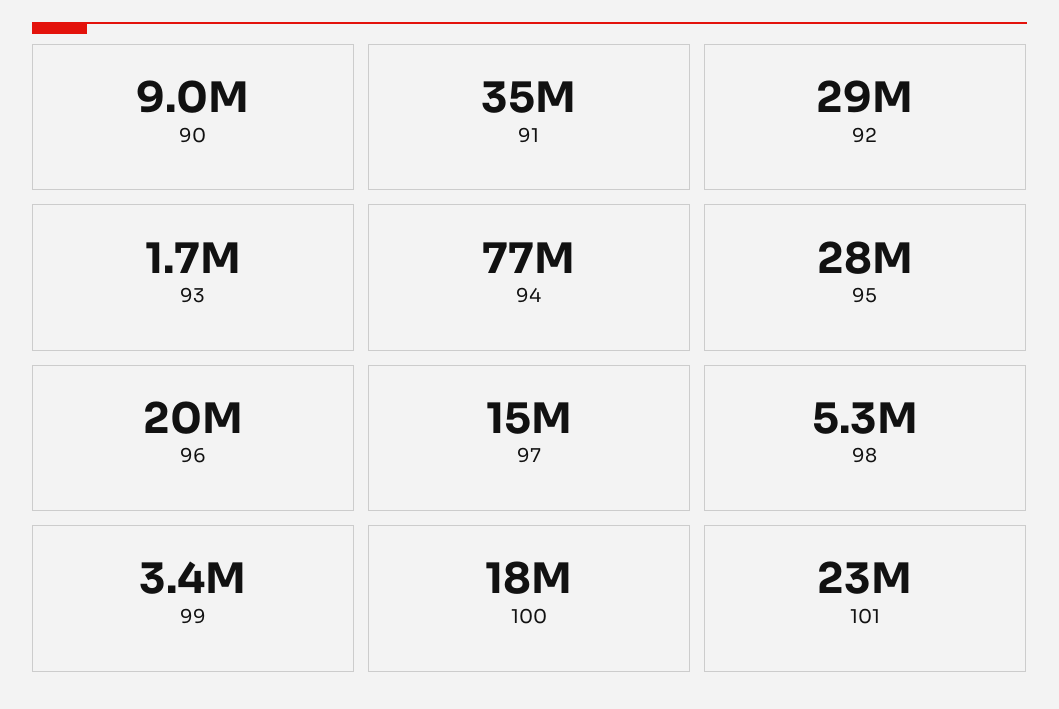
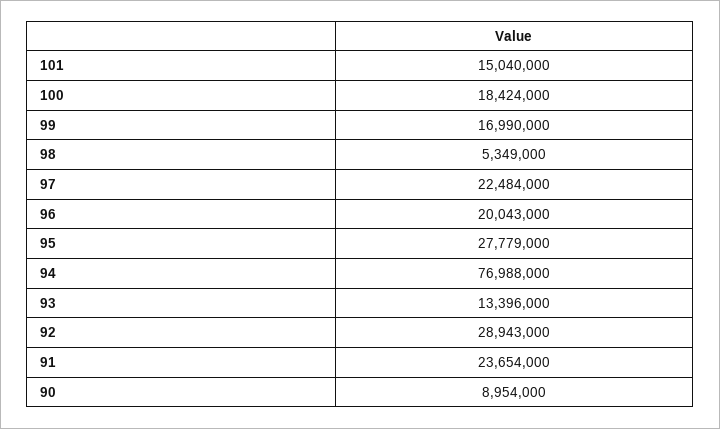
  {
    "90": 8954000,
-   "91": 35000000,
+   "91": 23654000,
    "92": 28943000,
-   "93": 1700000,
+   "93": 13396000,
    "94": 76988000,
    "95": 27779000,
    "96": 20043000,
-   "97": 15000000,
+   "97": 22484000,
    "98": 5349000,
-   "99": 3400000,
+   "99": 16990000,
    "100": 18424000,
-   "101": 23000000
+   "101": 15040000
  }

